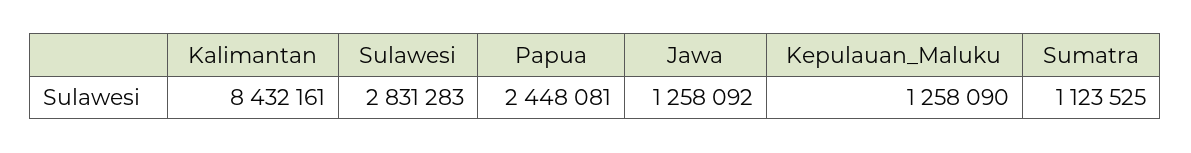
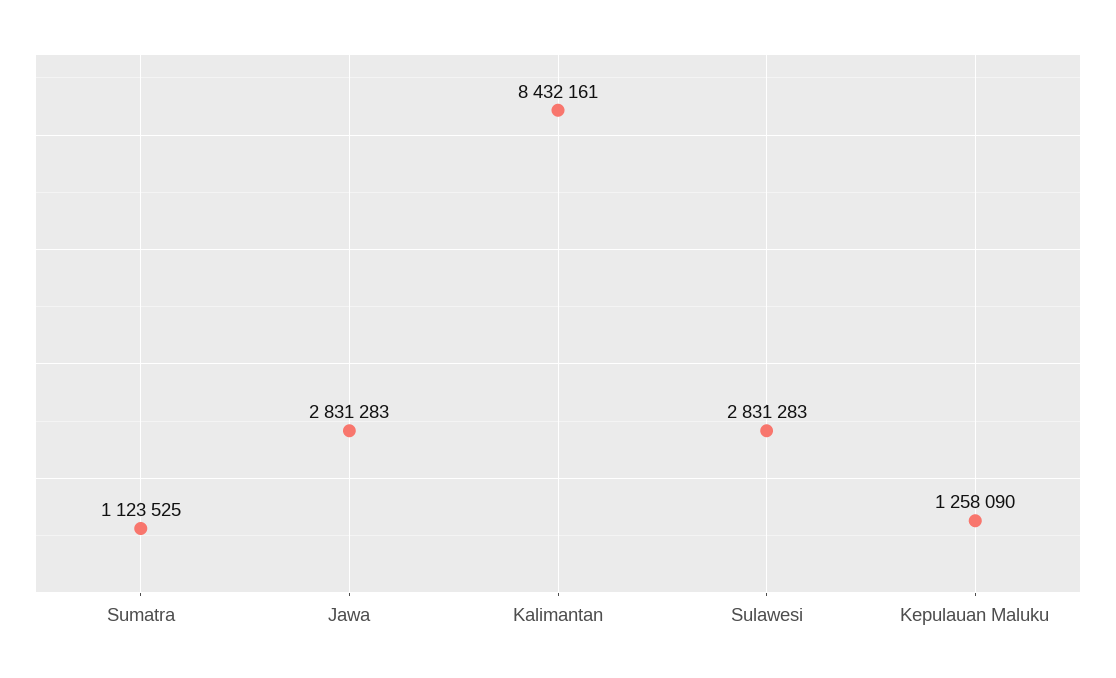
  {
    "Kalimantan": 8432161,
    "Sulawesi": 2831283,
-   "Papua": 2448081,
-   "Jawa": 1258092,
+   "Jawa": 2831283,
    "Kepulauan_Maluku": 1258090,
    "Sumatra": 1123525
  }

